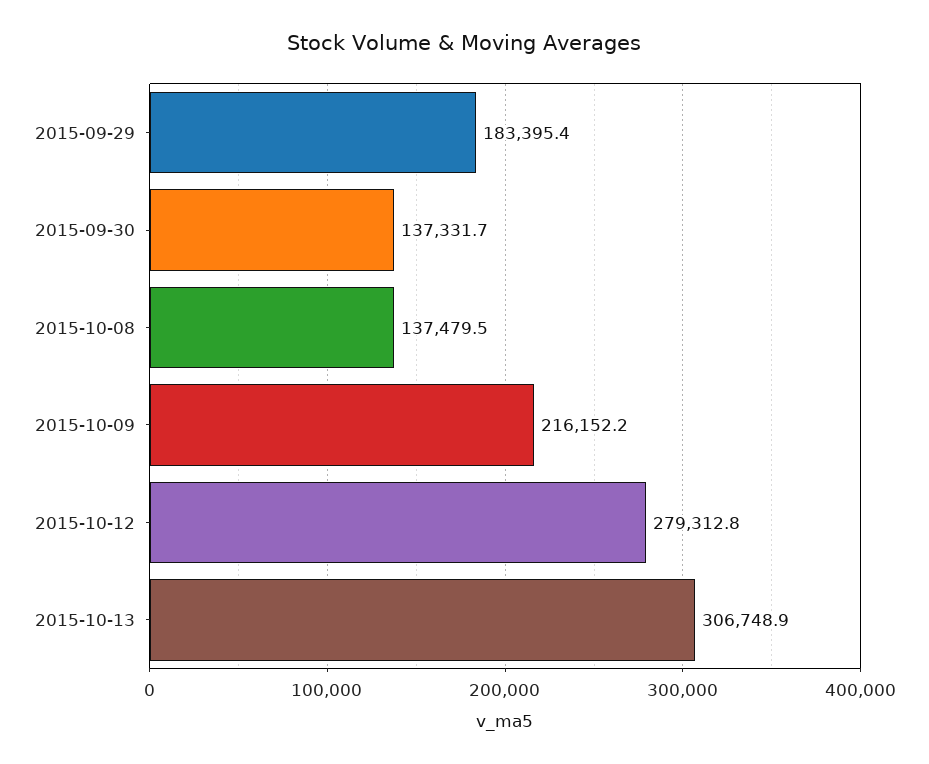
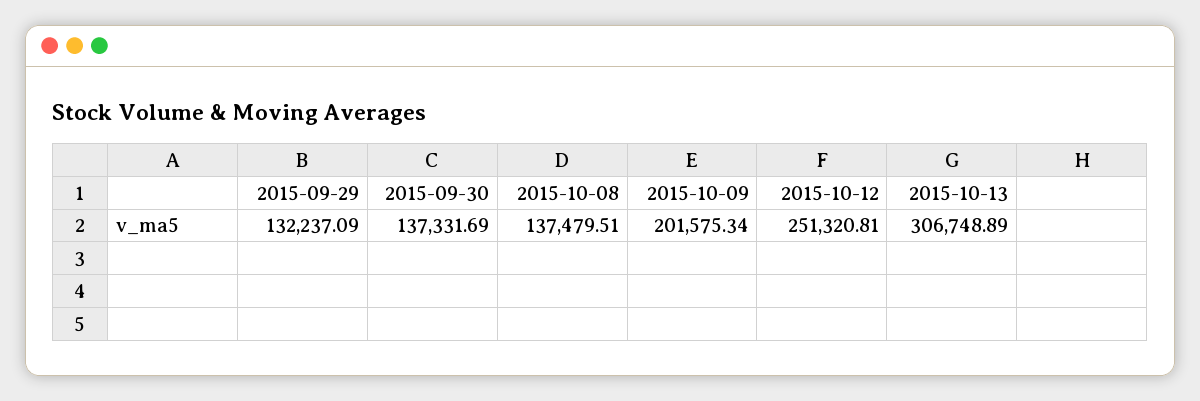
  {
-   "2015-09-29": 183395.4,
+   "2015-09-29": 132237.09,
    "2015-09-30": 137331.69,
    "2015-10-08": 137479.51,
-   "2015-10-09": 216152.2,
+   "2015-10-09": 201575.34,
-   "2015-10-12": 279312.8,
+   "2015-10-12": 251320.81,
    "2015-10-13": 306748.89
  }

